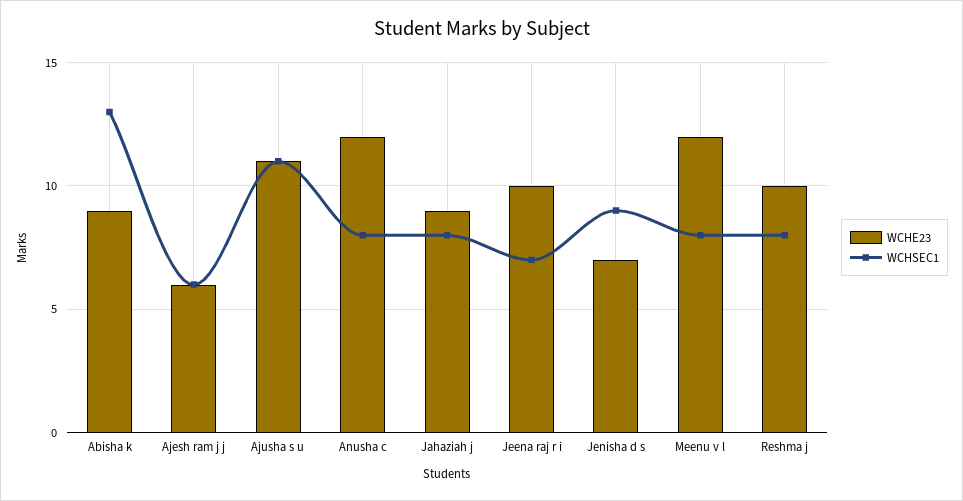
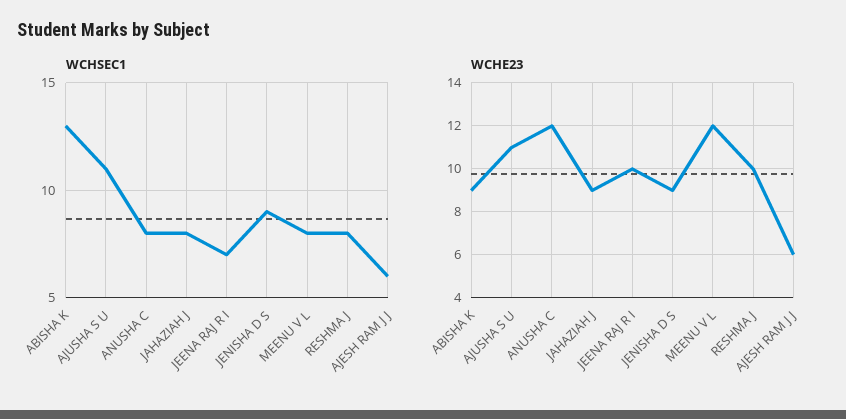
  {
    "WCHE23": {
      "Abisha k": 9,
      "Ajesh ram j j": 6,
      "Ajusha s u": 11,
      "Anusha c": 12,
      "Jahaziah j": 9,
      "Jeena raj r i": 10,
-     "Jenisha d s": 7,
+     "Jenisha d s": 9,
      "Meenu v l": 12,
      "Reshma j": 10
    },
    "WCHSEC1": {
      "Abisha k": 13,
      "Ajesh ram j j": 6,
      "Ajusha s u": 11,
      "Anusha c": 8,
      "Jahaziah j": 8,
      "Jeena raj r i": 7,
      "Jenisha d s": 9,
      "Meenu v l": 8,
      "Reshma j": 8
    }
  }

